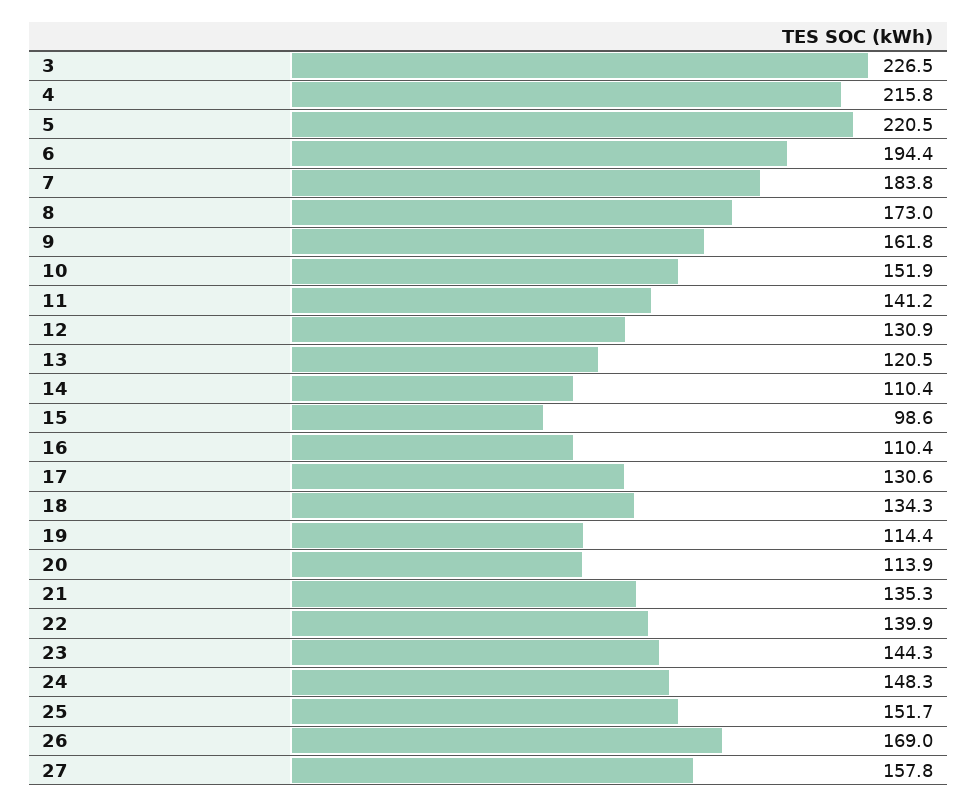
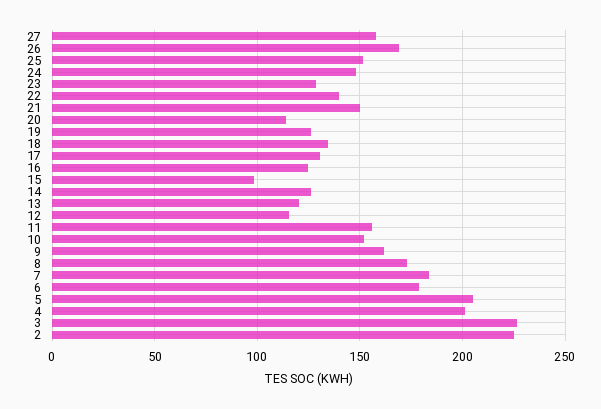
  {
    "3": 226.5,
-   "4": 215.8,
+   "4": 200,
-   "5": 220.5,
+   "5": 205,
-   "6": 194.4,
+   "6": 180,
    "7": 183.8,
    "8": 173,
    "9": 161.8,
    "10": 151.9,
-   "11": 141.2,
+   "11": 155,
-   "12": 130.9,
+   "12": 115,
    "13": 120.5,
-   "14": 110.4,
+   "14": 125,
    "15": 98.6,
-   "16": 110.4,
+   "16": 125,
    "17": 130.6,
    "18": 134.3,
-   "19": 114.4,
+   "19": 125,
    "20": 113.9,
-   "21": 135.3,
+   "21": 150,
    "22": 139.9,
-   "23": 144.3,
+   "23": 130,
    "24": 148.3,
    "25": 151.7,
    "26": 169,
-   "27": 157.8
+   "27": 157.8,
+   "2": 225
  }

